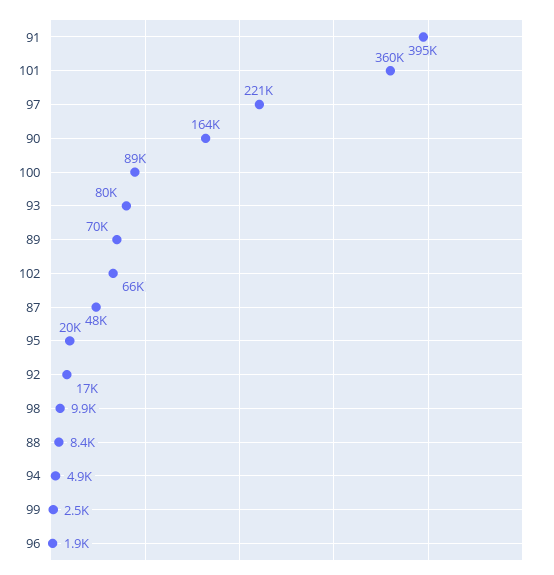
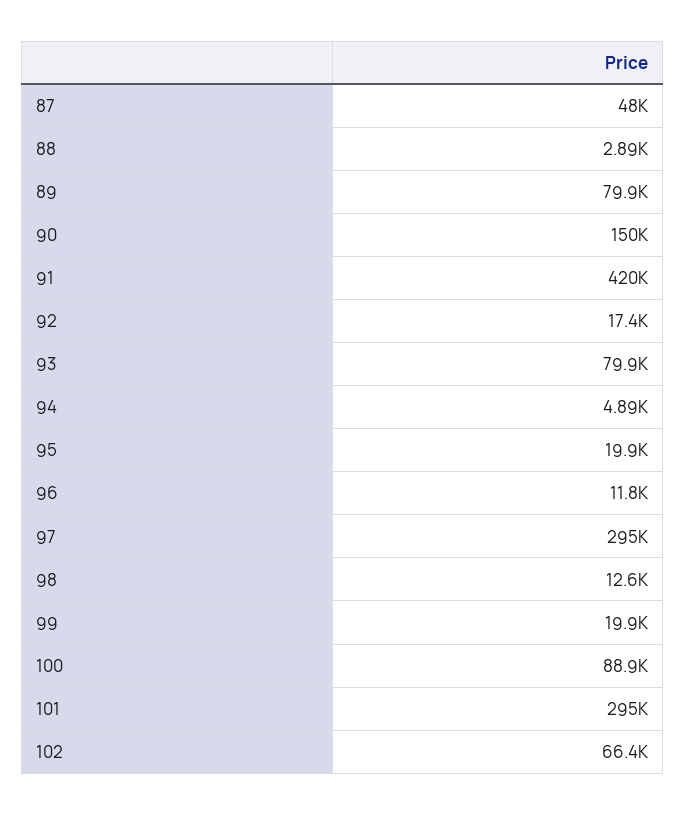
  {
-   "91": 395000,
+   "91": 420000,
-   "101": 360000,
+   "101": 295000,
-   "97": 221000,
+   "97": 295000,
-   "90": 164000,
+   "90": 150000,
    "100": 88900,
    "93": 79900,
-   "89": 70000,
+   "89": 79900,
    "102": 66400,
    "87": 48000,
    "95": 19900,
    "92": 17400,
-   "98": 9900,
+   "98": 12600,
-   "88": 8400,
+   "88": 2890,
    "94": 4890,
-   "99": 2500,
+   "99": 19900,
-   "96": 1900
+   "96": 11800
  }

